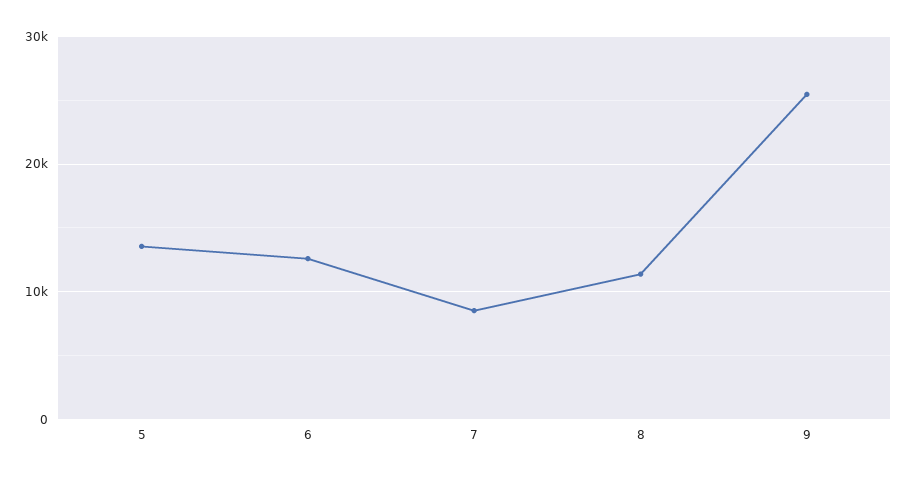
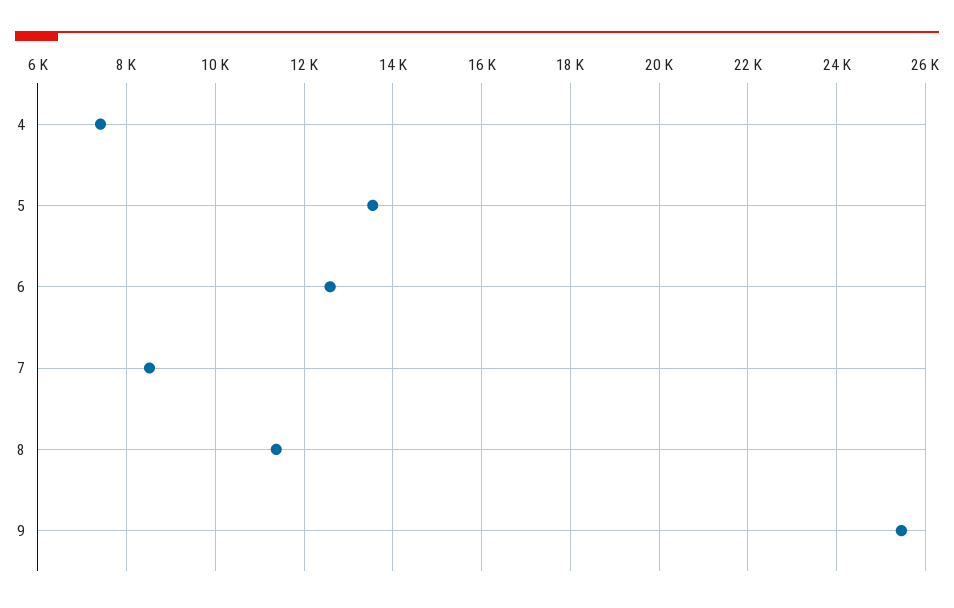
  {
    "5": 13600,
    "6": 12600,
    "7": 8600,
    "8": 11400,
-   "9": 25400
+   "9": 25400,
+   "4": 7400
  }

